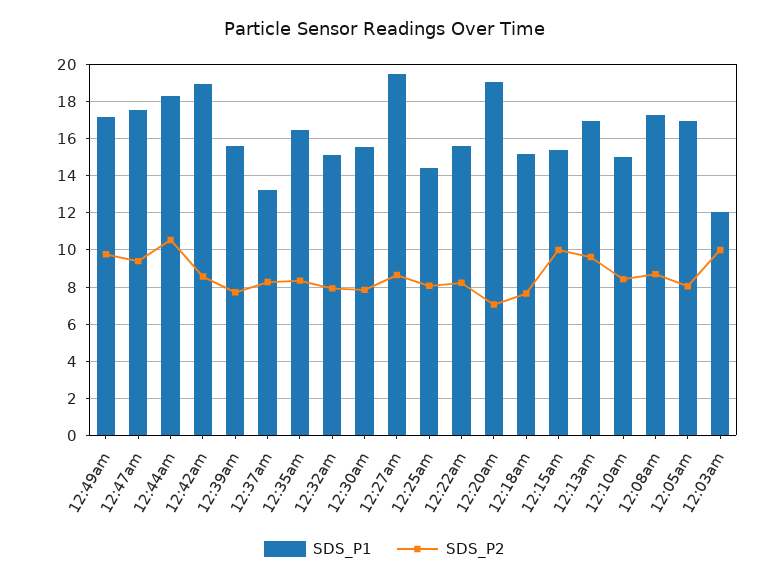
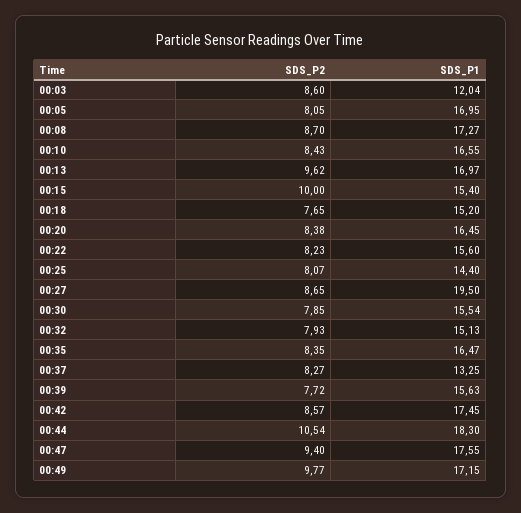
  {
    "SDS_P1": {
      "12:49am": 17.15,
      "12:47am": 17.55,
      "12:44am": 18.3,
-     "12:42am": 19,
+     "12:42am": 17.45,
      "12:39am": 15.63,
      "12:37am": 13.25,
      "12:35am": 16.47,
      "12:32am": 15.13,
      "12:30am": 15.54,
      "12:27am": 19.5,
      "12:25am": 14.4,
      "12:22am": 15.6,
-     "12:20am": 19,
+     "12:20am": 16.45,
      "12:18am": 15.2,
      "12:15am": 15.4,
      "12:13am": 16.97,
-     "12:10am": 15,
+     "12:10am": 16.55,
      "12:08am": 17.27,
      "12:05am": 16.95,
      "12:03am": 12.04
    },
    "SDS_P2": {
      "12:49am": 9.77,
      "12:47am": 9.4,
      "12:44am": 10.54,
      "12:42am": 8.57,
      "12:39am": 7.72,
      "12:37am": 8.27,
      "12:35am": 8.35,
      "12:32am": 7.93,
      "12:30am": 7.85,
      "12:27am": 8.65,
      "12:25am": 8.07,
      "12:22am": 8.23,
-     "12:20am": 7,
+     "12:20am": 8.38,
      "12:18am": 7.65,
      "12:15am": 10,
      "12:13am": 9.62,
      "12:10am": 8.43,
      "12:08am": 8.7,
      "12:05am": 8.05,
-     "12:03am": 10
+     "12:03am": 8.6
    }
  }

